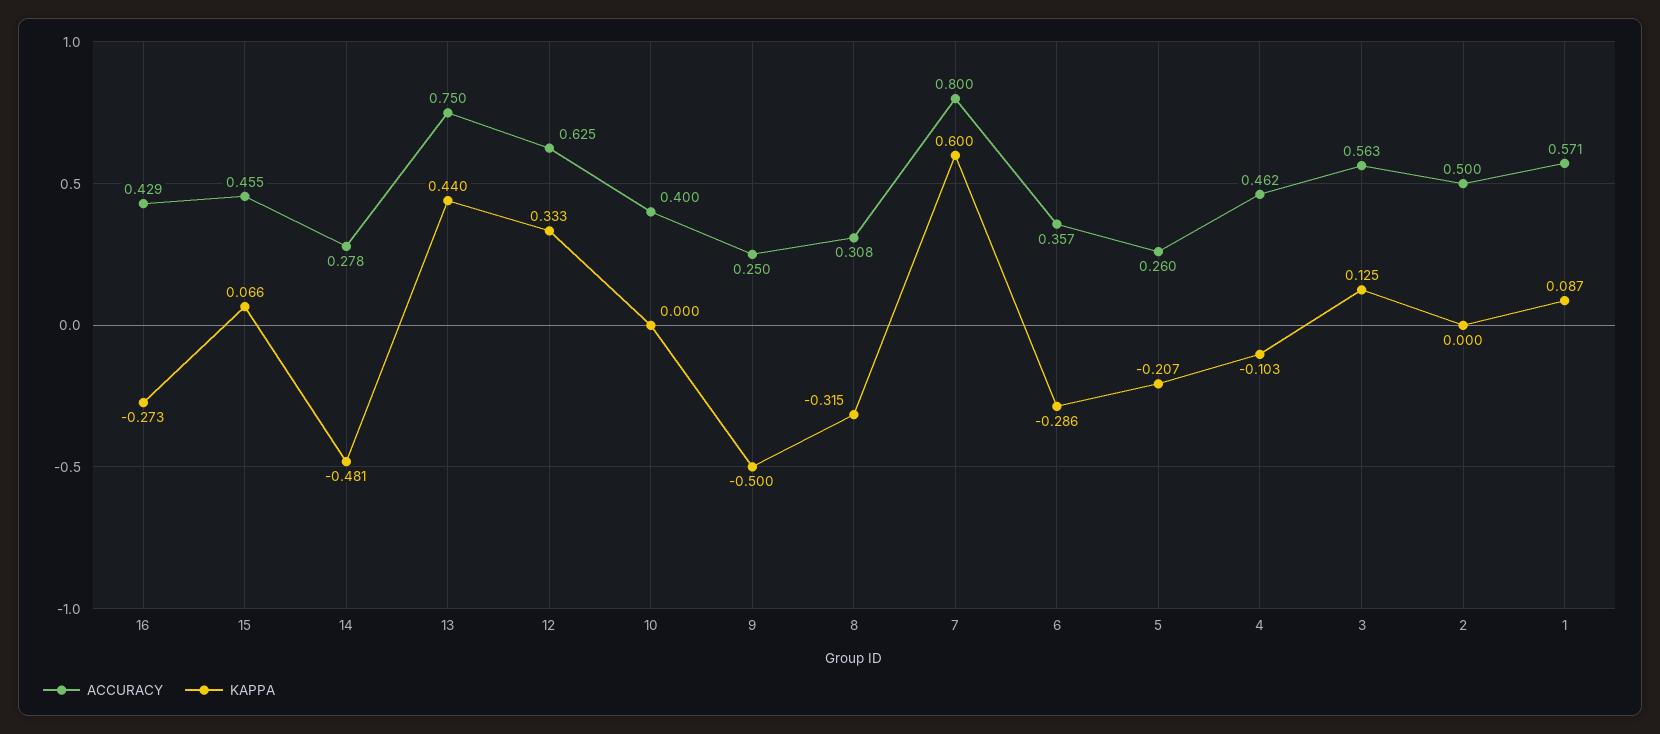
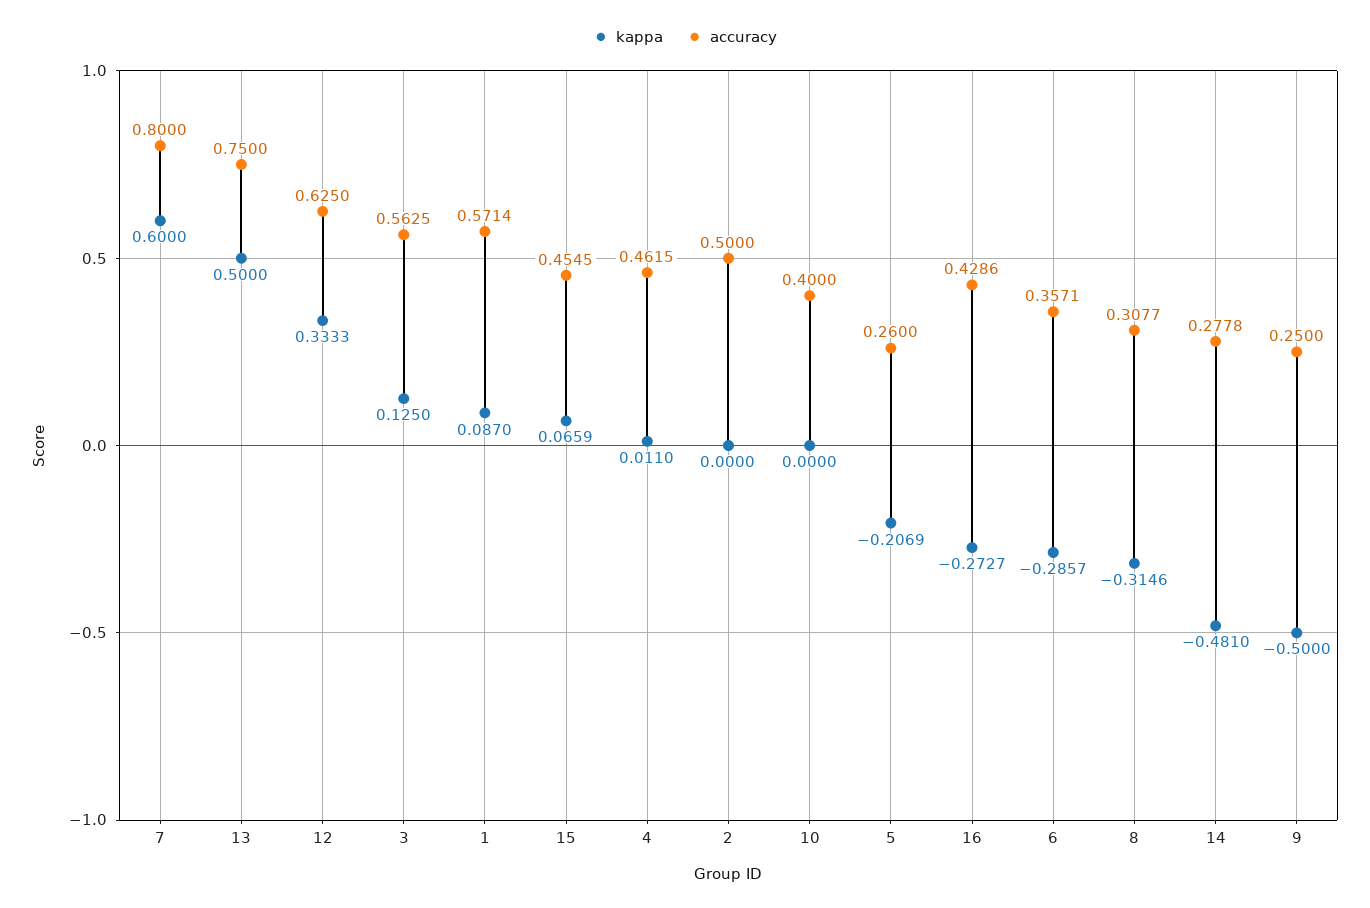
  {
    "ACCURACY": {
      "16": 0.4286,
      "15": 0.4545,
      "14": 0.2778,
      "13": 0.75,
      "12": 0.625,
      "10": 0.4,
      "9": 0.25,
      "8": 0.3077,
      "7": 0.8,
      "6": 0.3571,
      "5": 0.26,
      "4": 0.4615,
      "3": 0.5625,
      "2": 0.5,
      "1": 0.5714
    },
    "KAPPA": {
      "16": -0.2727,
      "15": 0.0659,
      "14": -0.481,
-     "13": 0.44,
+     "13": 0.5,
      "12": 0.3333,
      "10": 0,
      "9": -0.5,
      "8": -0.3146,
      "7": 0.6,
      "6": -0.2857,
      "5": -0.2069,
-     "4": -0.103,
+     "4": 0.011,
      "3": 0.125,
      "2": 0,
      "1": 0.087
    }
  }

